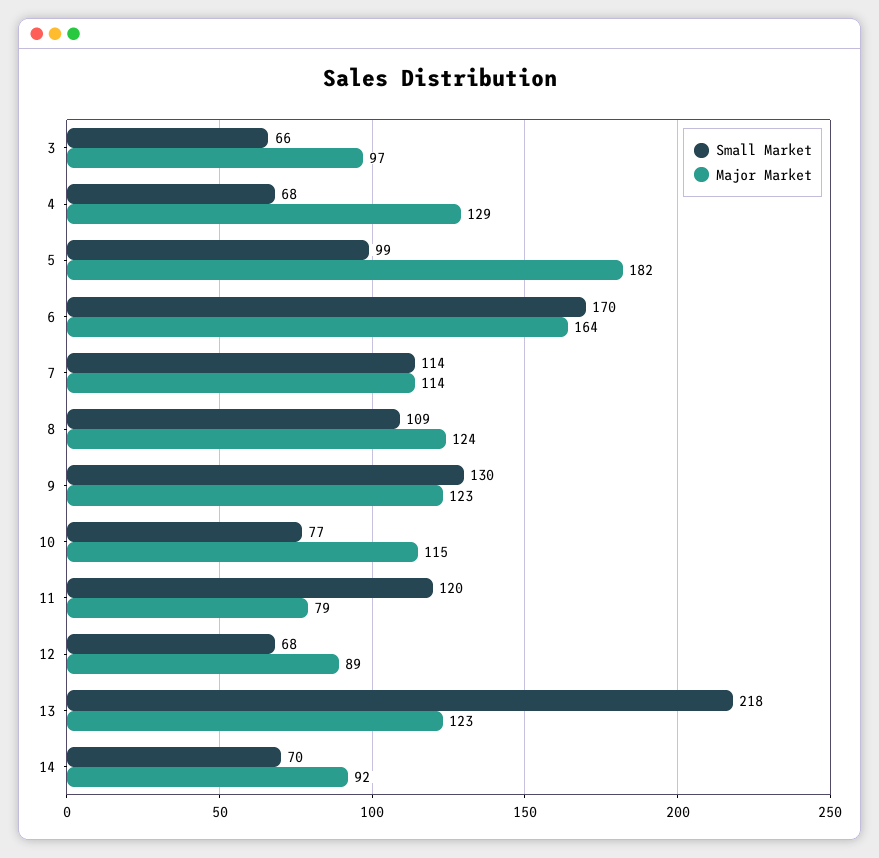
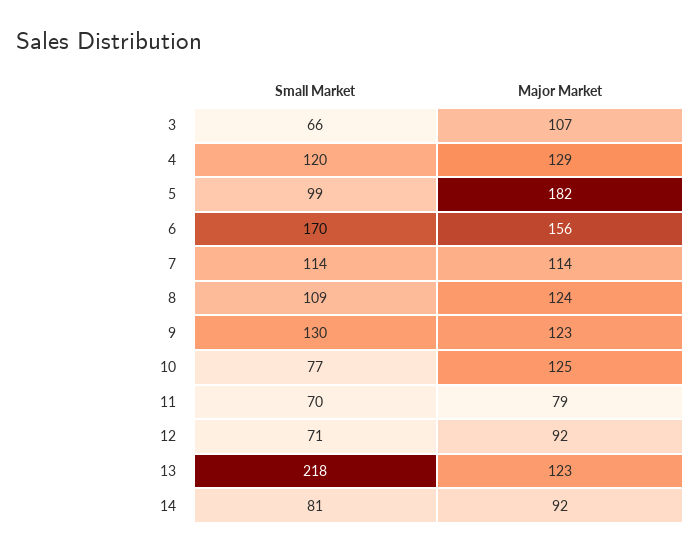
  {
    "Small Market": {
      "3": 66,
-     "4": 68,
+     "4": 120,
      "5": 99,
      "6": 170,
      "7": 114,
      "8": 109,
      "9": 130,
      "10": 77,
-     "11": 120,
+     "11": 70,
-     "12": 68,
+     "12": 71,
      "13": 218,
-     "14": 70
+     "14": 81
    },
    "Major Market": {
-     "3": 97,
+     "3": 107,
      "4": 129,
      "5": 182,
-     "6": 164,
+     "6": 156,
      "7": 114,
      "8": 124,
      "9": 123,
-     "10": 115,
+     "10": 125,
      "11": 79,
-     "12": 89,
+     "12": 92,
      "13": 123,
      "14": 92
    }
  }

